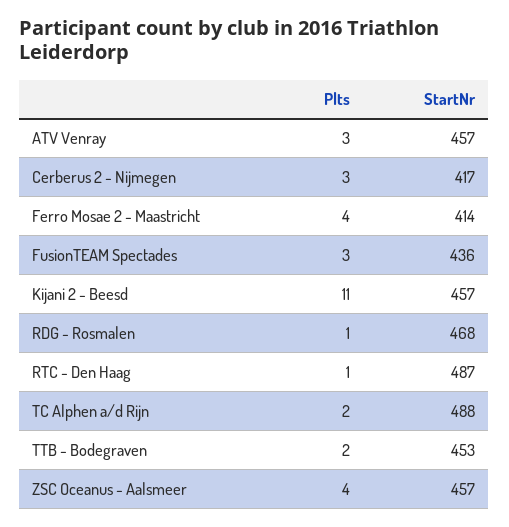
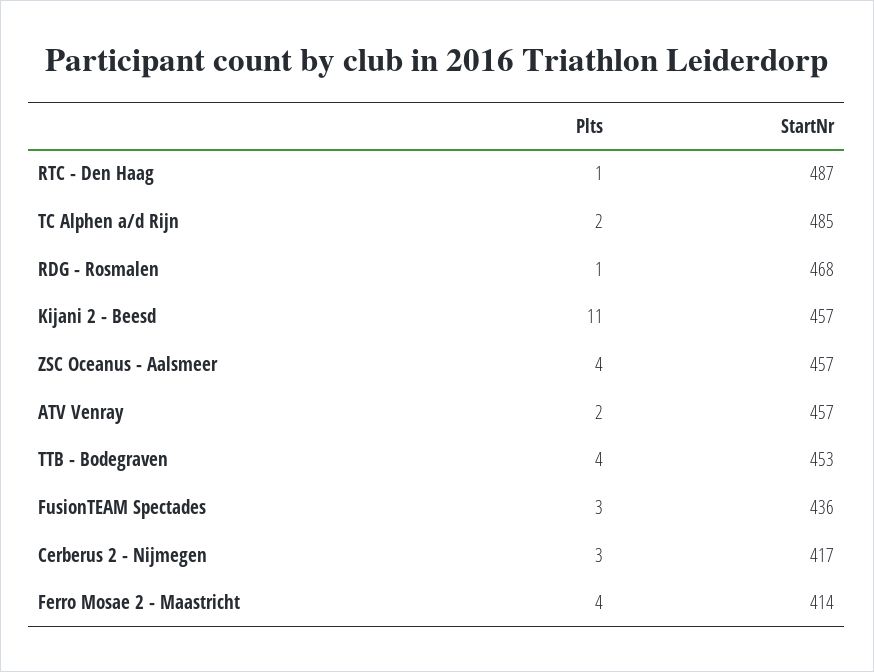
  {
    "Plts": {
-     "ATV Venray": 3,
+     "ATV Venray": 2,
      "Cerberus 2 - Nijmegen": 3,
      "Ferro Mosae 2 - Maastricht": 4,
      "FusionTEAM Spectades": 3,
      "Kijani 2 - Beesd": 11,
      "RDG - Rosmalen": 1,
      "RTC - Den Haag": 1,
      "TC Alphen a/d Rijn": 2,
-     "TTB - Bodegraven": 2,
+     "TTB - Bodegraven": 4,
      "ZSC Oceanus - Aalsmeer": 4
    },
    "StartNr": {
      "ATV Venray": 457,
      "Cerberus 2 - Nijmegen": 417,
      "Ferro Mosae 2 - Maastricht": 414,
      "FusionTEAM Spectades": 436,
      "Kijani 2 - Beesd": 457,
      "RDG - Rosmalen": 468,
      "RTC - Den Haag": 487,
-     "TC Alphen a/d Rijn": 488,
+     "TC Alphen a/d Rijn": 485,
      "TTB - Bodegraven": 453,
      "ZSC Oceanus - Aalsmeer": 457
    }
  }

